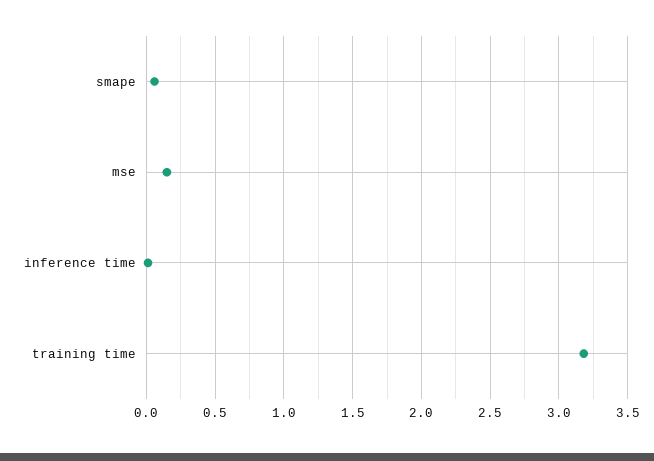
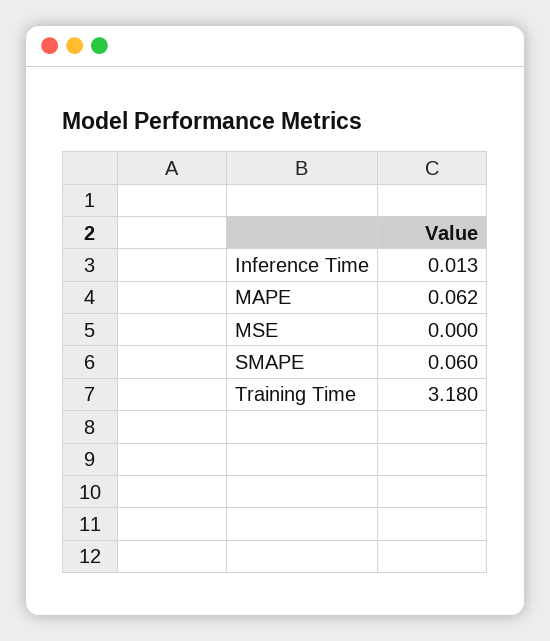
  {
    "smape": 0.06,
-   "mse": 0.15,
+   "mse": 0,
    "inference time": 0.013,
-   "training time": 3.18
+   "training time": 3.18,
+   "MAPE": 0.062
  }

